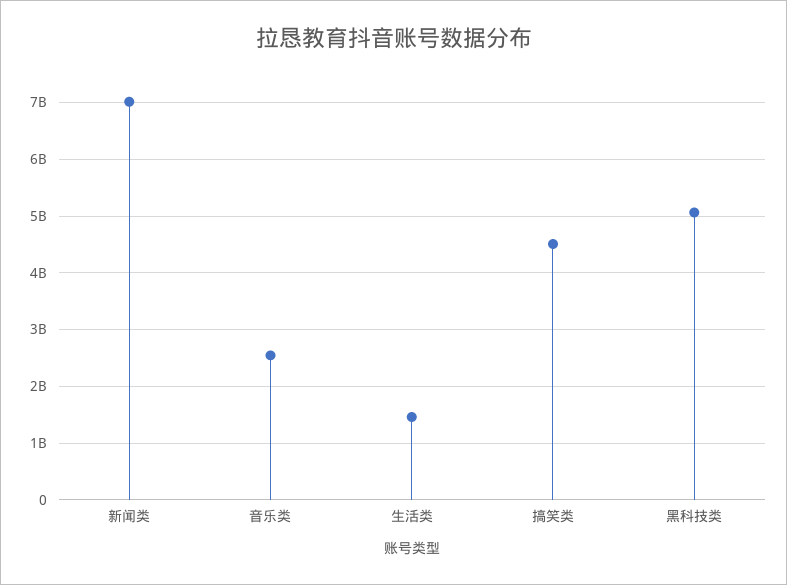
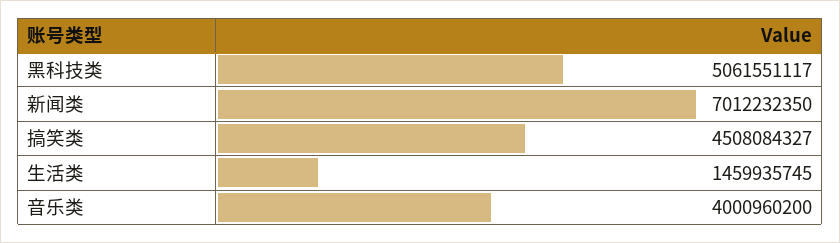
  {
    "新闻类": 7012232350,
-   "音乐类": 2600000000,
+   "音乐类": 4000960200,
    "生活类": 1459935745,
    "搞笑类": 4508084327,
    "黑科技类": 5061551117
  }

